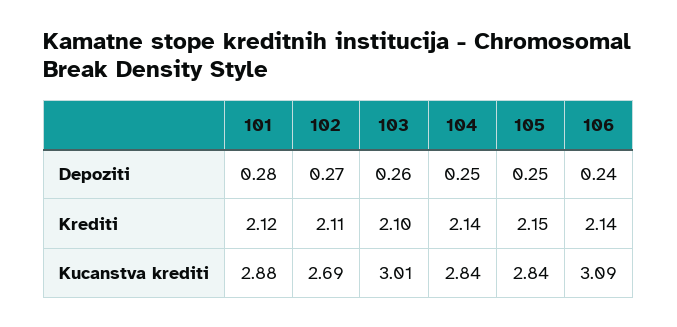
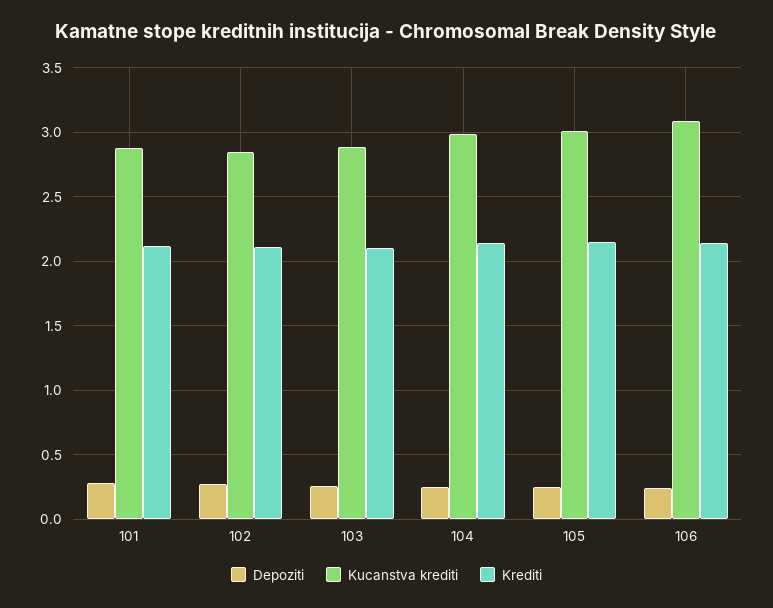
  {
    "Depoziti": {
      "101": 0.28,
      "102": 0.27,
      "103": 0.26,
      "104": 0.25,
      "105": 0.25,
      "106": 0.24
    },
    "Krediti": {
      "101": 2.12,
      "102": 2.11,
      "103": 2.1,
      "104": 2.14,
      "105": 2.15,
      "106": 2.14
    },
    "Kucanstva krediti": {
      "101": 2.88,
-     "102": 2.69,
+     "102": 2.85,
-     "103": 3.01,
+     "103": 2.9,
-     "104": 2.84,
+     "104": 3,
-     "105": 2.84,
+     "105": 3,
      "106": 3.09
    }
  }

